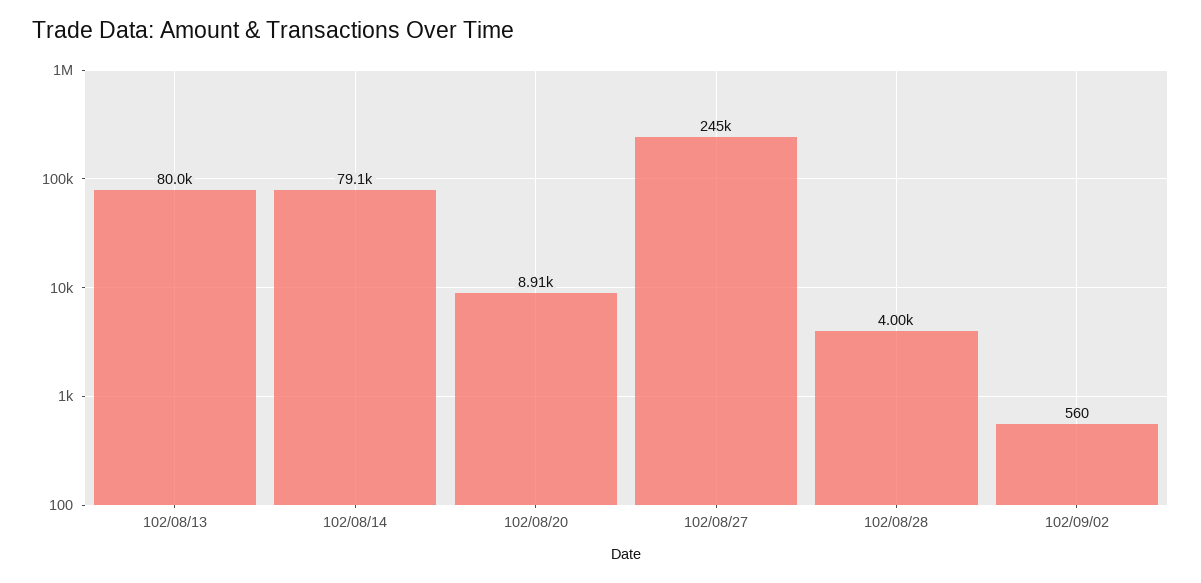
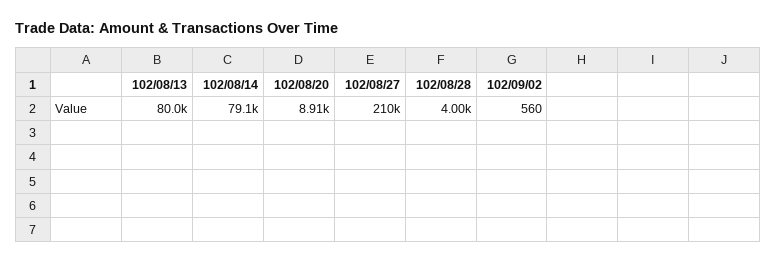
  {
    "102/08/13": 80000,
    "102/08/14": 79100,
    "102/08/20": 8910,
-   "102/08/27": 245000,
+   "102/08/27": 210000,
    "102/08/28": 4000,
    "102/09/02": 560
  }

